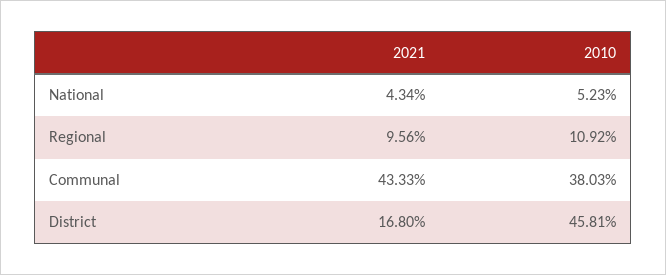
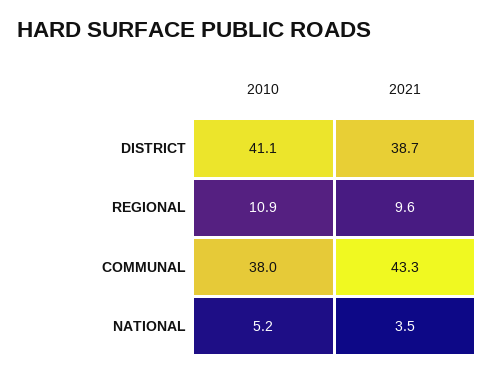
  {
    "2021": {
-     "National": 4.34,
+     "National": 3.5,
      "Regional": 9.56,
      "Communal": 43.33,
-     "District": 16.8
+     "District": 38.7
    },
    "2010": {
      "National": 5.23,
      "Regional": 10.92,
      "Communal": 38.03,
-     "District": 45.81
+     "District": 41.1
    }
  }

